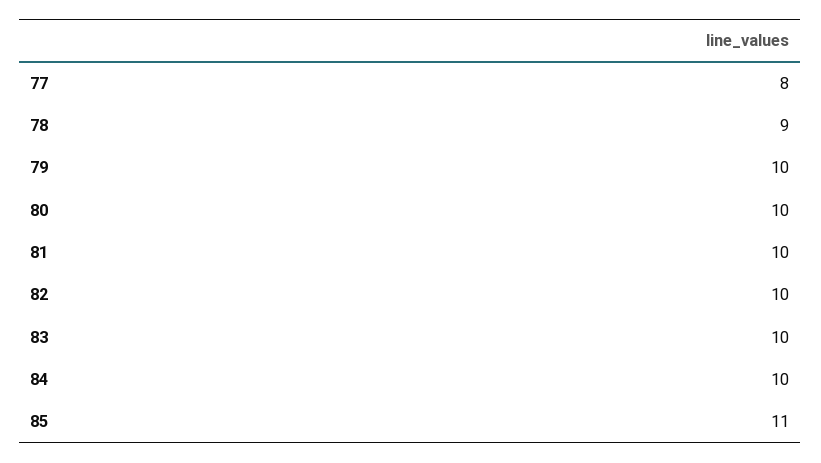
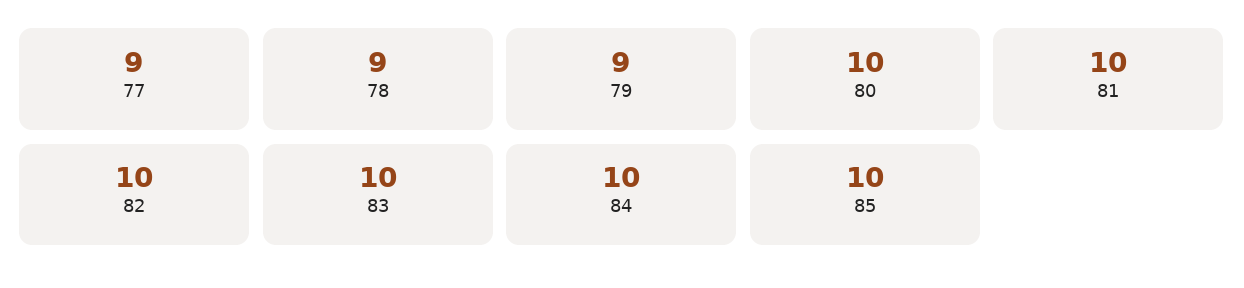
  {
-   "77": 8,
+   "77": 9,
    "78": 9,
-   "79": 10,
+   "79": 9,
    "80": 10,
    "81": 10,
    "82": 10,
    "83": 10,
    "84": 10,
-   "85": 11
+   "85": 10
  }

